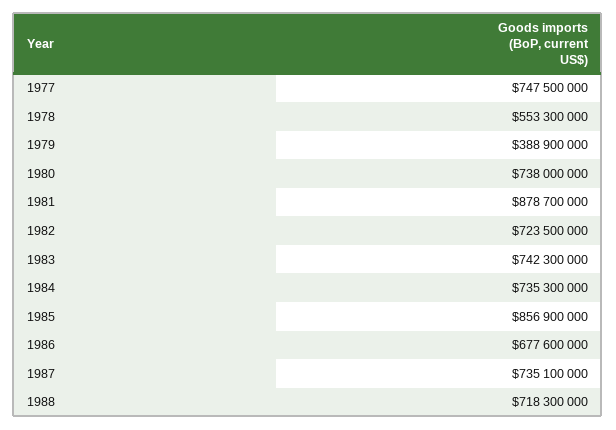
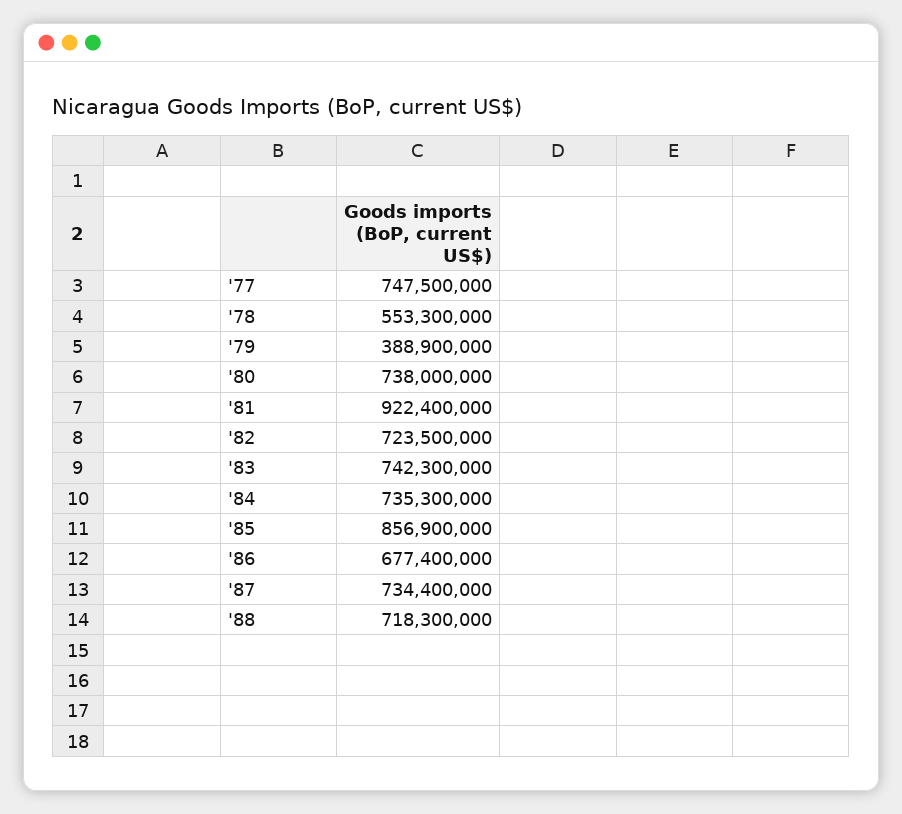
  {
    "1977": 747500000,
    "1978": 553300000,
    "1979": 388900000,
    "1980": 738000000,
-   "1981": 878700000,
+   "1981": 922400000,
    "1982": 723500000,
    "1983": 742300000,
    "1984": 735300000,
    "1985": 856900000,
-   "1986": 677600000,
+   "1986": 677400000,
-   "1987": 735100000,
+   "1987": 734400000,
    "1988": 718300000
  }

